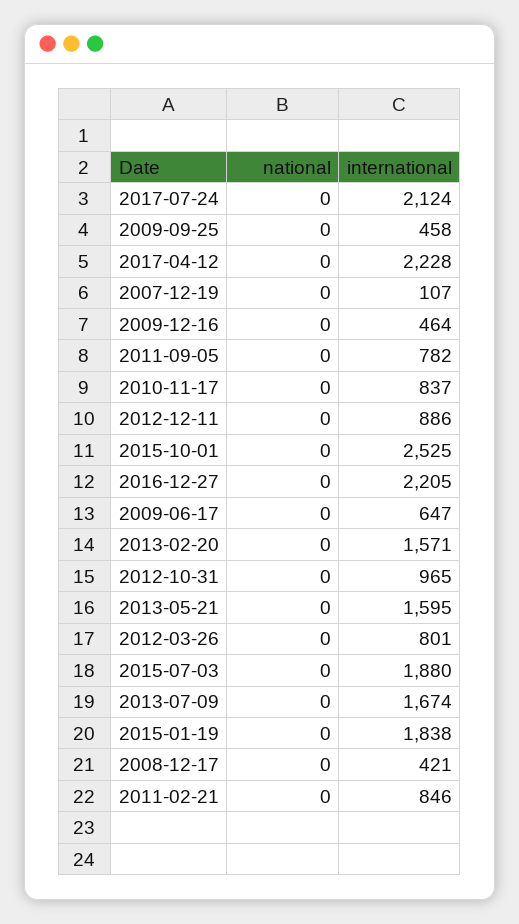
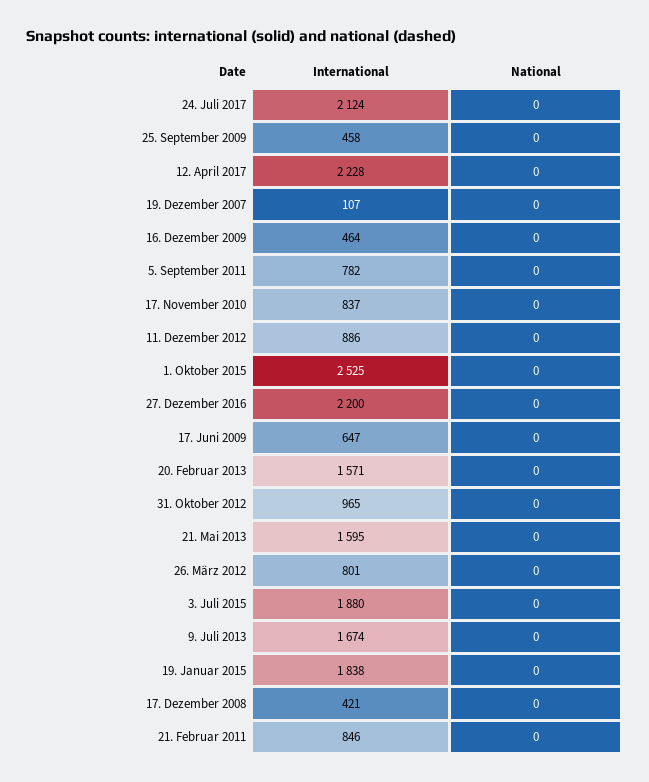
  {
    "national": {
      "2017-07-24": 0,
      "2009-09-25": 0,
      "2017-04-12": 0,
      "2007-12-19": 0,
      "2009-12-16": 0,
      "2011-09-05": 0,
      "2010-11-17": 0,
      "2012-12-11": 0,
      "2015-10-01": 0,
      "2016-12-27": 0,
      "2009-06-17": 0,
      "2013-02-20": 0,
      "2012-10-31": 0,
      "2013-05-21": 0,
      "2012-03-26": 0,
      "2015-07-03": 0,
      "2013-07-09": 0,
      "2015-01-19": 0,
      "2008-12-17": 0,
      "2011-02-21": 0
    },
    "international": {
      "2017-07-24": 2124,
      "2009-09-25": 458,
      "2017-04-12": 2228,
      "2007-12-19": 107,
      "2009-12-16": 464,
      "2011-09-05": 782,
      "2010-11-17": 837,
      "2012-12-11": 886,
      "2015-10-01": 2525,
-     "2016-12-27": 2205,
+     "2016-12-27": 2200,
      "2009-06-17": 647,
      "2013-02-20": 1571,
      "2012-10-31": 965,
      "2013-05-21": 1595,
      "2012-03-26": 801,
      "2015-07-03": 1880,
      "2013-07-09": 1674,
      "2015-01-19": 1838,
      "2008-12-17": 421,
      "2011-02-21": 846
    }
  }

